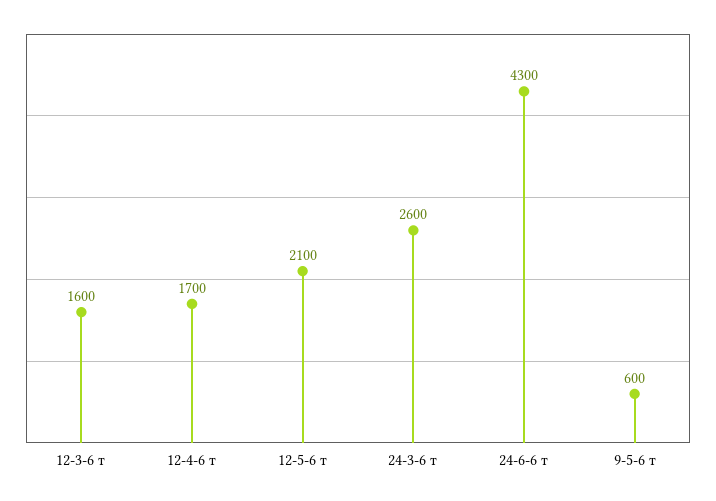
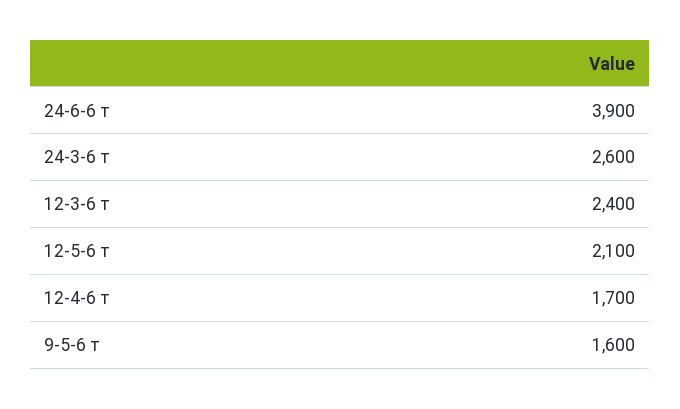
  {
-   "12-3-6 т": 1600,
+   "12-3-6 т": 2400,
    "12-4-6 т": 1700,
    "12-5-6 т": 2100,
    "24-3-6 т": 2600,
-   "24-6-6 т": 4300,
+   "24-6-6 т": 3900,
-   "9-5-6 т": 600
+   "9-5-6 т": 1600
  }

